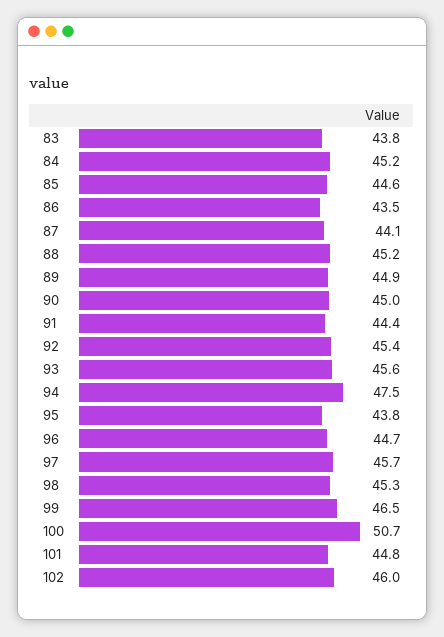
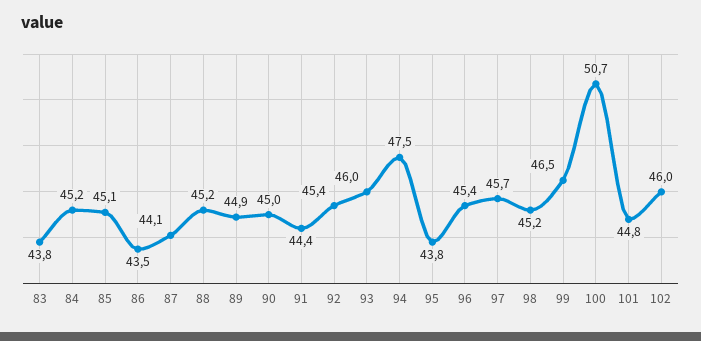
  {
    "83": 43.8,
    "84": 45.2,
-   "85": 44.6,
+   "85": 45.1,
    "86": 43.5,
    "87": 44.1,
    "88": 45.2,
    "89": 44.9,
    "90": 45,
    "91": 44.4,
    "92": 45.4,
-   "93": 45.6,
+   "93": 46,
    "94": 47.5,
    "95": 43.8,
-   "96": 44.7,
+   "96": 45.4,
    "97": 45.7,
-   "98": 45.3,
+   "98": 45.2,
    "99": 46.5,
    "100": 50.7,
    "101": 44.8,
    "102": 46
  }

